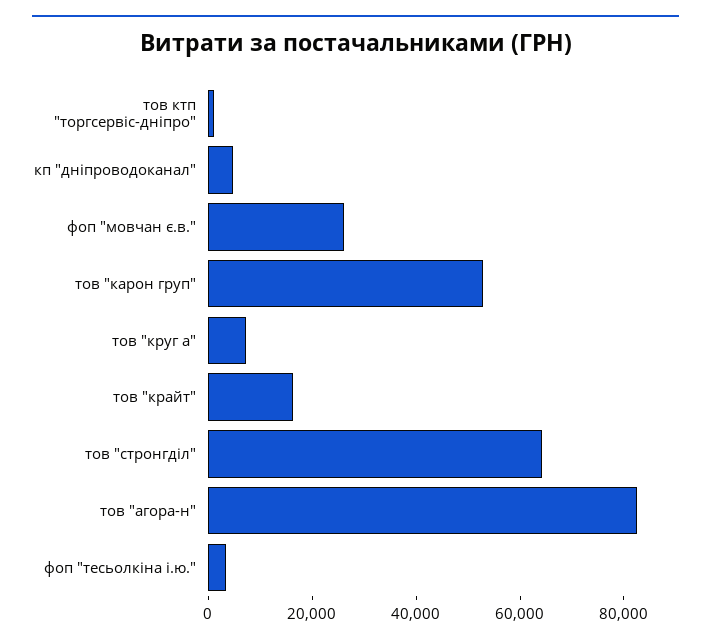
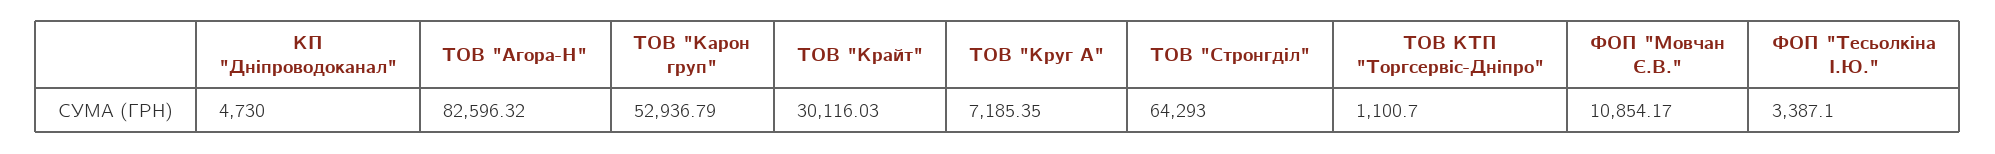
  {
    "тов ктп \"торгсервіс-дніпро\"": 1100.7,
    "кп \"дніпроводоканал\"": 4730,
-   "фоп \"мовчан є.в.\"": 25000,
+   "фоп \"мовчан є.в.\"": 10854.17,
    "тов \"карон груп\"": 52936.79,
    "тов \"круг а\"": 7185.35,
-   "тов \"крайт\"": 15000,
+   "тов \"крайт\"": 30116.03,
    "тов \"стронгділ\"": 64293,
    "тов \"агора-н\"": 82596.32,
    "фоп \"тесьолкіна і.ю.\"": 3387.1
  }

